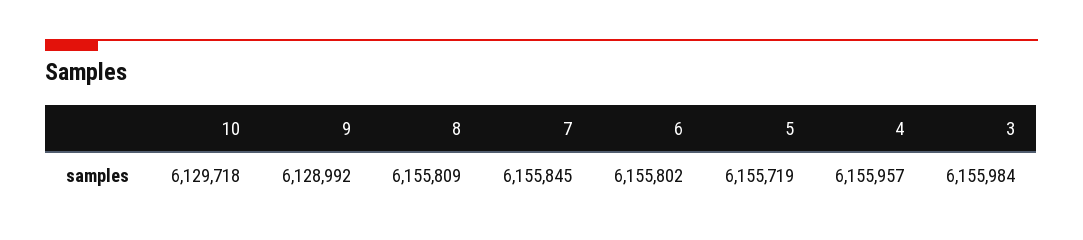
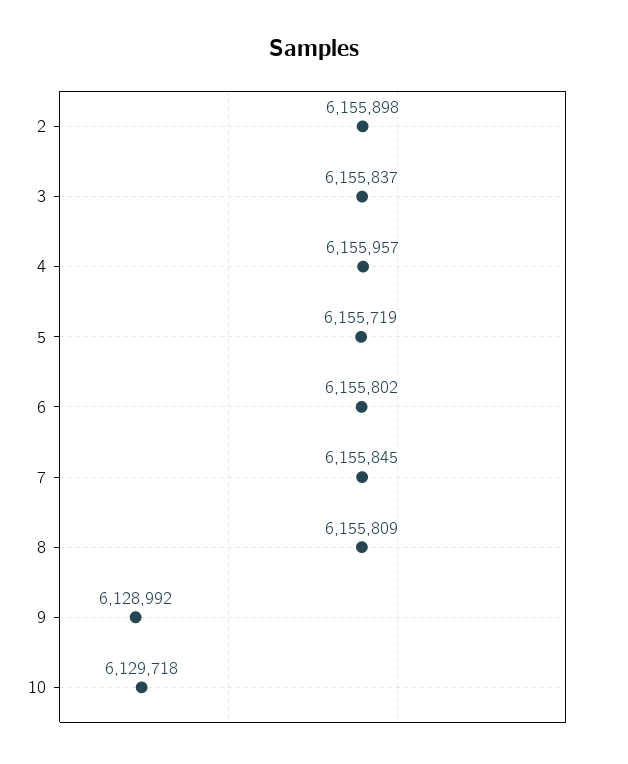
  {
    "10": 6129718,
    "9": 6128992,
    "8": 6155809,
    "7": 6155845,
    "6": 6155802,
    "5": 6155719,
    "4": 6155957,
-   "3": 6155984
+   "3": 6155837,
+   "2": 6155898
  }

